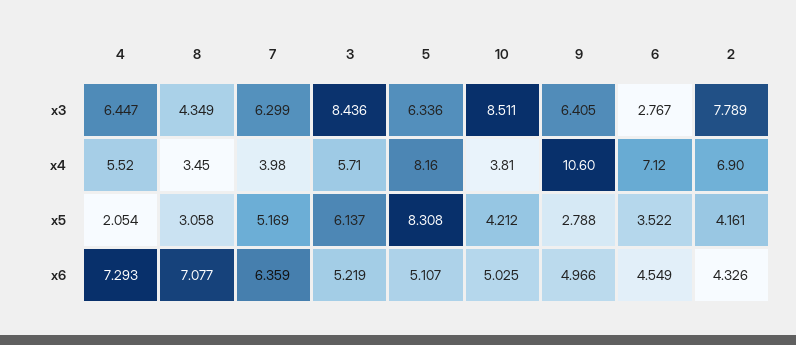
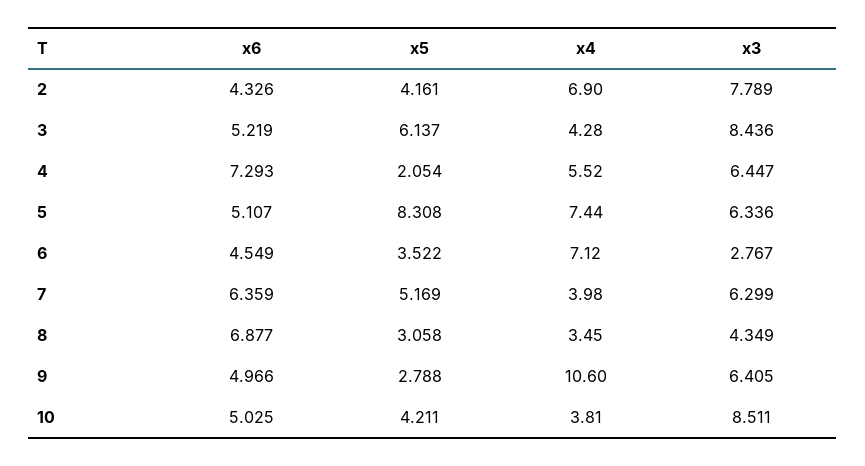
  {
    "4": {
      "x3": 6.447,
      "x4": 5.52,
      "x5": 2.054,
      "x6": 7.293
    },
    "8": {
      "x3": 4.349,
      "x4": 3.45,
      "x5": 3.058,
-     "x6": 7.077
+     "x6": 6.877
    },
    "7": {
      "x3": 6.299,
      "x4": 3.98,
      "x5": 5.169,
      "x6": 6.359
    },
    "3": {
      "x3": 8.436,
-     "x4": 5.71,
+     "x4": 4.28,
      "x5": 6.137,
      "x6": 5.219
    },
    "5": {
      "x3": 6.336,
-     "x4": 8.16,
+     "x4": 7.44,
      "x5": 8.308,
      "x6": 5.107
    },
    "10": {
      "x3": 8.511,
      "x4": 3.81,
-     "x5": 4.212,
+     "x5": 4.211,
      "x6": 5.025
    },
    "9": {
      "x3": 6.405,
      "x4": 10.6,
      "x5": 2.788,
      "x6": 4.966
    },
    "6": {
      "x3": 2.767,
      "x4": 7.12,
      "x5": 3.522,
      "x6": 4.549
    },
    "2": {
      "x3": 7.789,
      "x4": 6.9,
      "x5": 4.161,
      "x6": 4.326
    }
  }

